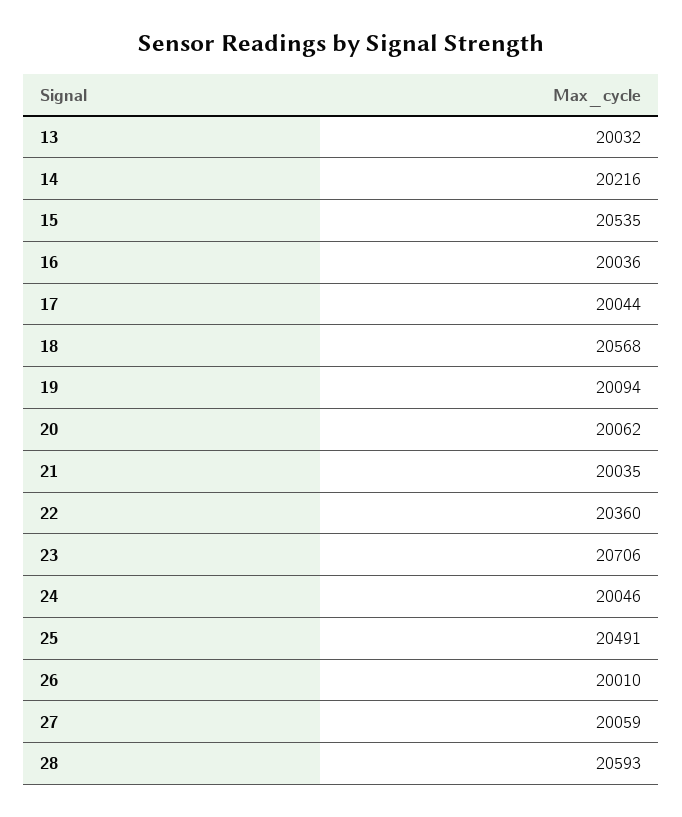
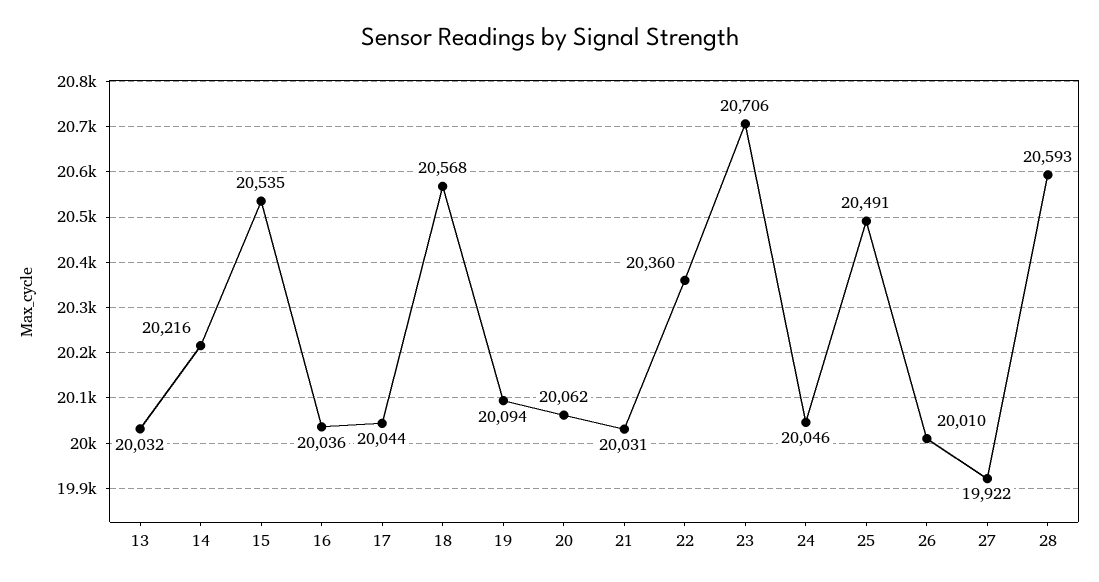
  {
    "13": 20032,
    "14": 20216,
    "15": 20535,
    "16": 20036,
    "17": 20044,
    "18": 20568,
    "19": 20094,
    "20": 20062,
-   "21": 20035,
+   "21": 20031,
    "22": 20360,
    "23": 20706,
    "24": 20046,
    "25": 20491,
    "26": 20010,
-   "27": 20059,
+   "27": 19922,
    "28": 20593
  }

